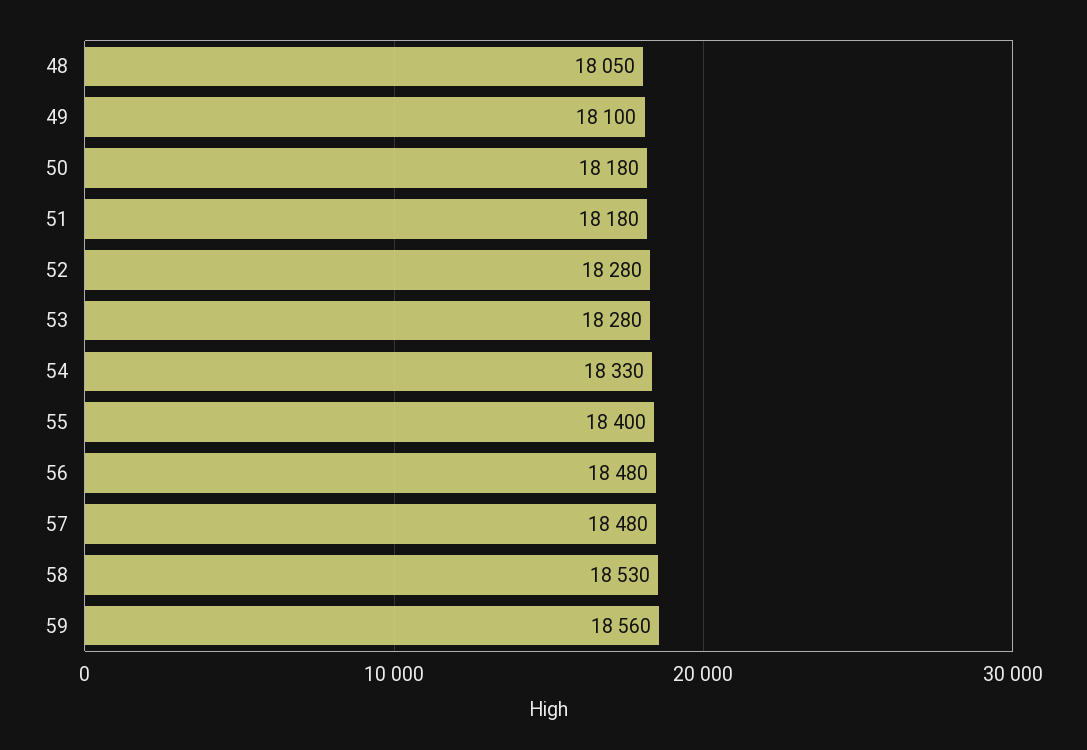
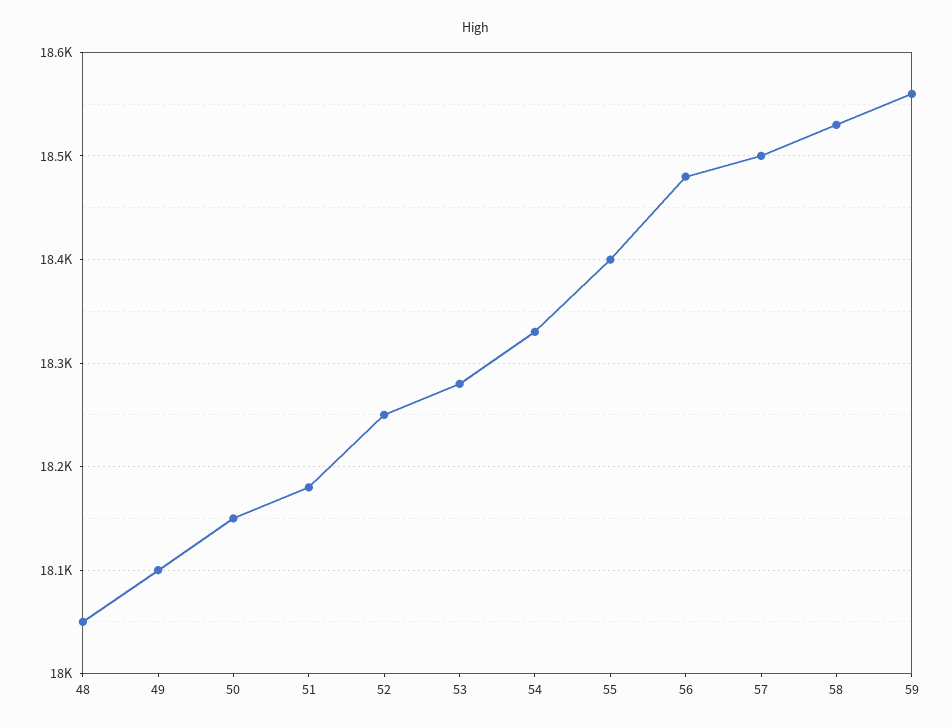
  {
    "48": 18050,
    "49": 18100,
-   "50": 18180,
+   "50": 18150,
    "51": 18180,
-   "52": 18280,
+   "52": 18250,
    "53": 18280,
    "54": 18330,
    "55": 18400,
    "56": 18480,
-   "57": 18480,
+   "57": 18500,
    "58": 18530,
    "59": 18560
  }

